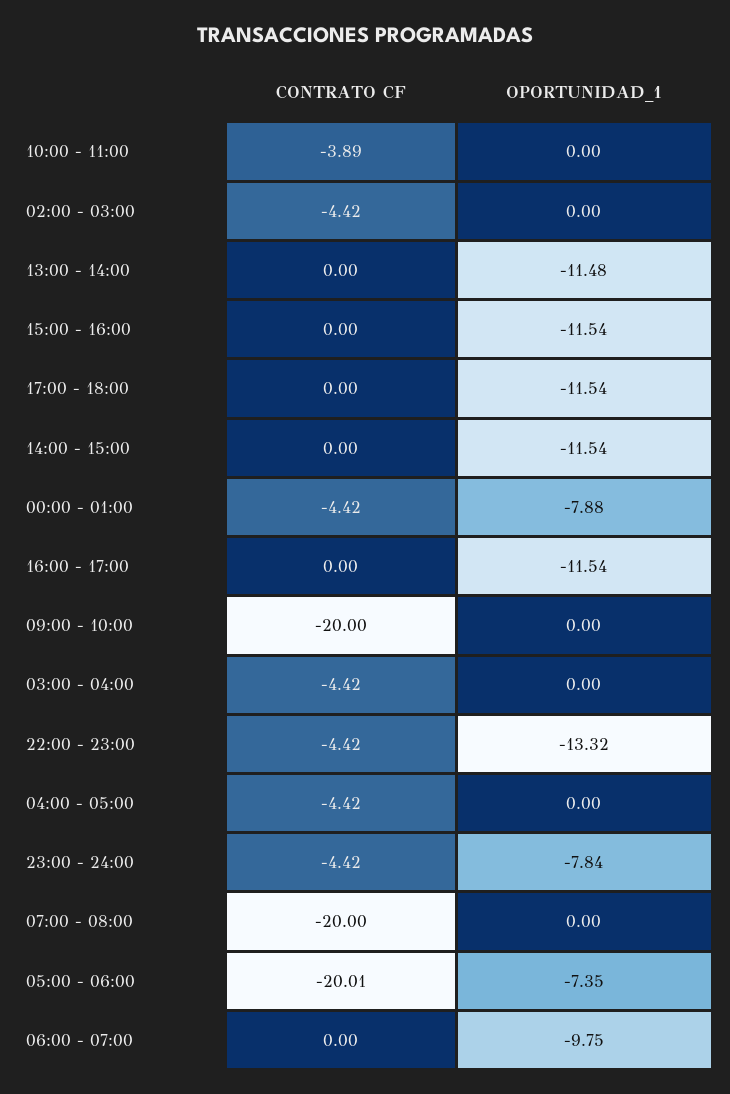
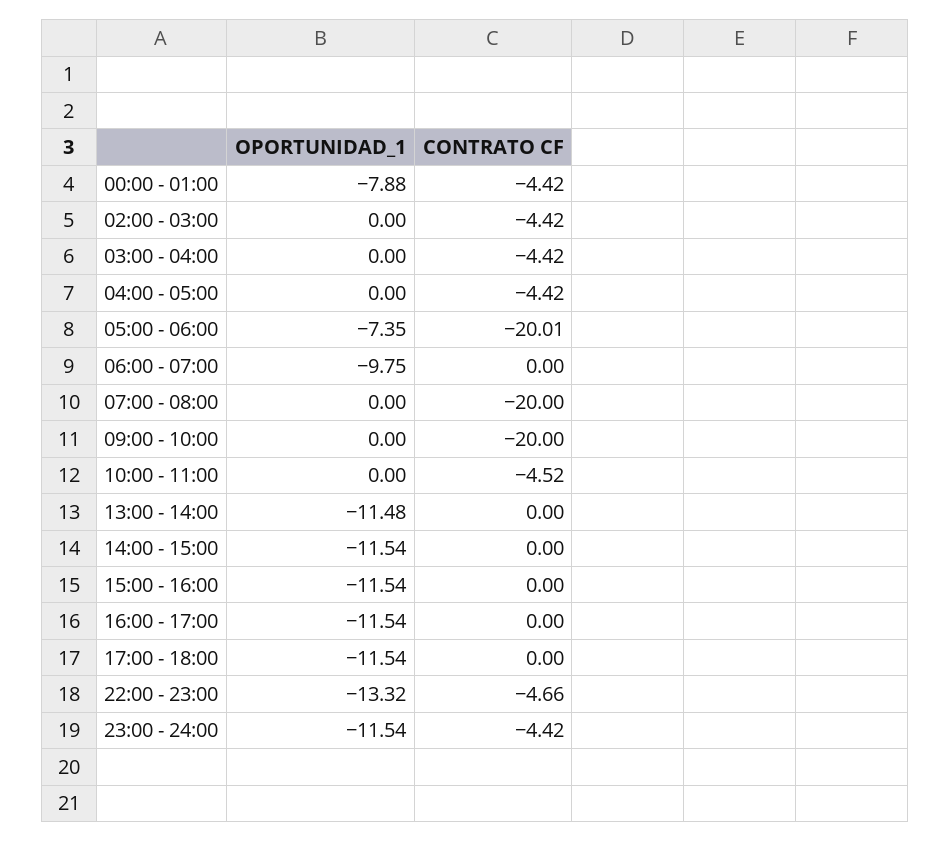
  {
    "CONTRATO CF": {
-     "10:00 - 11:00": -3.89,
+     "10:00 - 11:00": -4.52,
      "02:00 - 03:00": -4.42,
      "13:00 - 14:00": 0,
      "15:00 - 16:00": 0,
      "17:00 - 18:00": 0,
      "14:00 - 15:00": 0,
      "00:00 - 01:00": -4.42,
      "16:00 - 17:00": 0,
      "09:00 - 10:00": -20,
      "03:00 - 04:00": -4.42,
-     "22:00 - 23:00": -4.42,
+     "22:00 - 23:00": -4.66,
      "04:00 - 05:00": -4.42,
      "23:00 - 24:00": -4.42,
      "07:00 - 08:00": -20,
      "05:00 - 06:00": -20.01,
      "06:00 - 07:00": 0
    },
    "OPORTUNIDAD_1": {
      "10:00 - 11:00": 0,
      "02:00 - 03:00": 0,
      "13:00 - 14:00": -11.48,
      "15:00 - 16:00": -11.54,
      "17:00 - 18:00": -11.54,
      "14:00 - 15:00": -11.54,
      "00:00 - 01:00": -7.88,
      "16:00 - 17:00": -11.54,
      "09:00 - 10:00": 0,
      "03:00 - 04:00": 0,
      "22:00 - 23:00": -13.32,
      "04:00 - 05:00": 0,
-     "23:00 - 24:00": -7.84,
+     "23:00 - 24:00": -11.54,
      "07:00 - 08:00": 0,
      "05:00 - 06:00": -7.35,
      "06:00 - 07:00": -9.75
    }
  }

